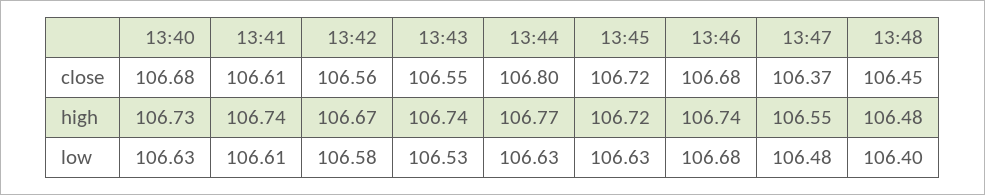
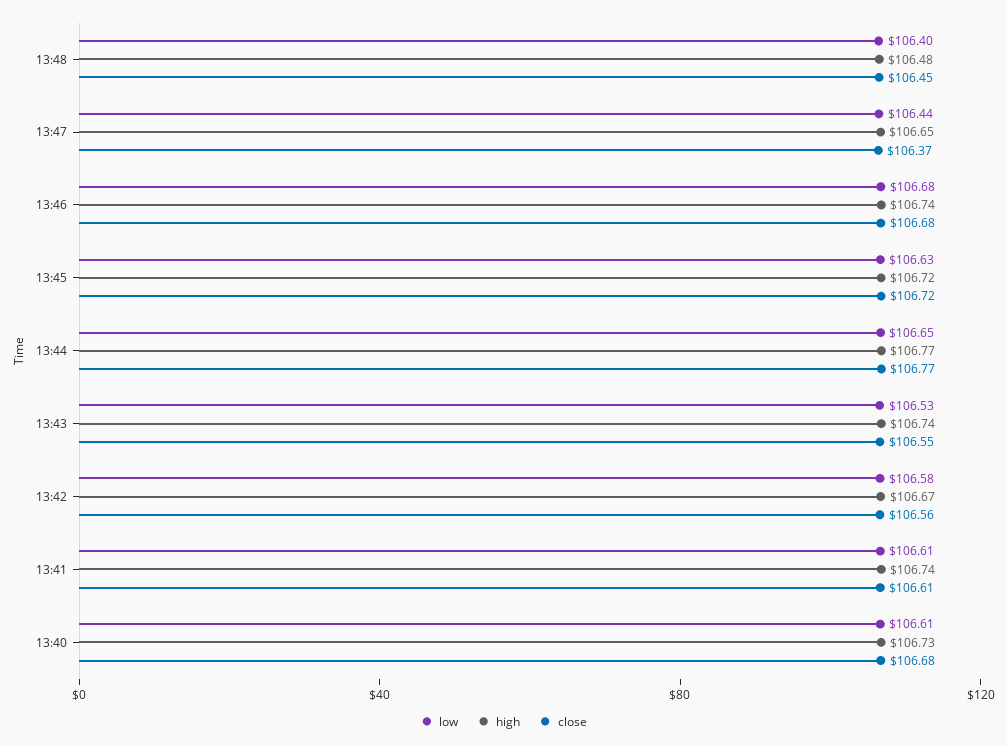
  {
    "close": {
      "13:40": 106.68,
      "13:41": 106.61,
      "13:42": 106.56,
      "13:43": 106.55,
-     "13:44": 106.8,
+     "13:44": 106.77,
      "13:45": 106.72,
      "13:46": 106.68,
      "13:47": 106.37,
      "13:48": 106.45
    },
    "high": {
      "13:40": 106.73,
      "13:41": 106.74,
      "13:42": 106.67,
      "13:43": 106.74,
      "13:44": 106.77,
      "13:45": 106.72,
      "13:46": 106.74,
-     "13:47": 106.55,
+     "13:47": 106.65,
      "13:48": 106.48
    },
    "low": {
-     "13:40": 106.63,
+     "13:40": 106.61,
      "13:41": 106.61,
      "13:42": 106.58,
      "13:43": 106.53,
-     "13:44": 106.63,
+     "13:44": 106.65,
      "13:45": 106.63,
      "13:46": 106.68,
-     "13:47": 106.48,
+     "13:47": 106.44,
      "13:48": 106.4
    }
  }

